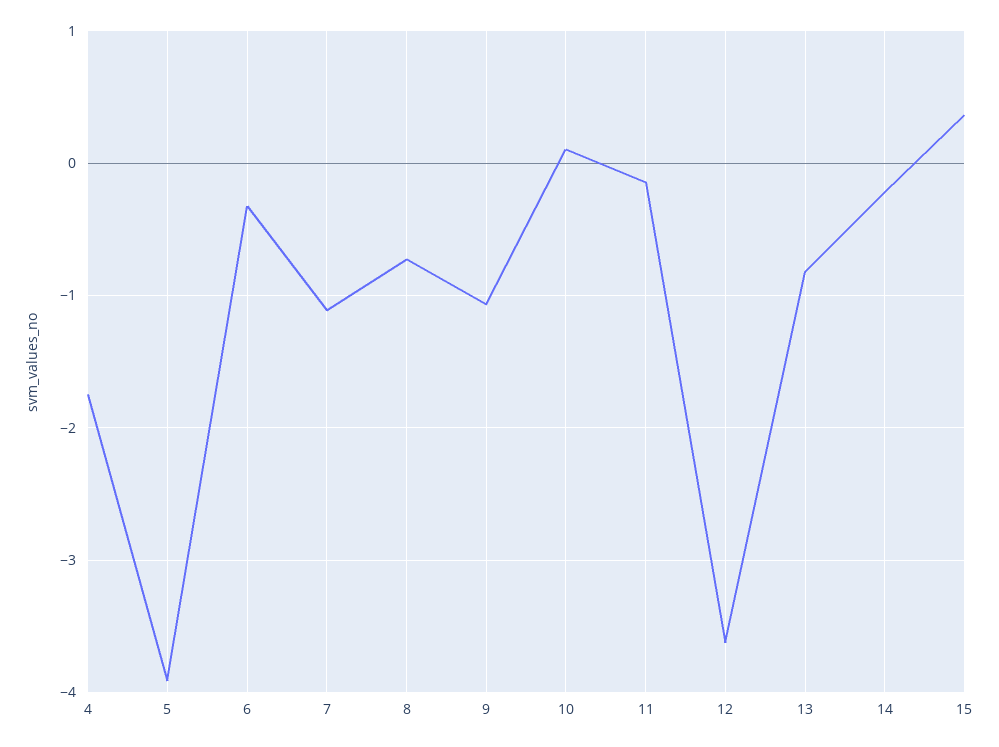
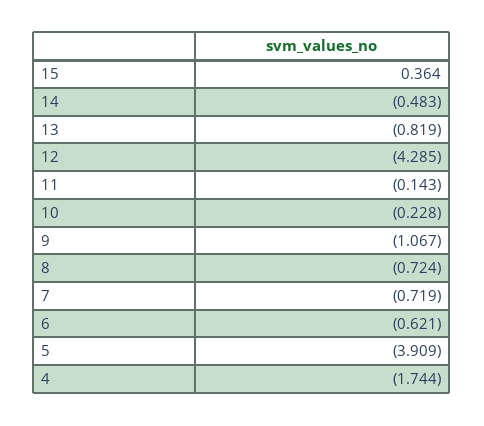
  {
    "4": -1.744,
    "5": -3.909,
-   "6": -0.3,
+   "6": -0.621,
-   "7": -1.1,
+   "7": -0.719,
    "8": -0.724,
    "9": -1.067,
-   "10": 0.1,
+   "10": -0.228,
    "11": -0.143,
-   "12": -3.6,
+   "12": -4.285,
    "13": -0.819,
-   "14": -0.2,
+   "14": -0.483,
    "15": 0.364
  }

